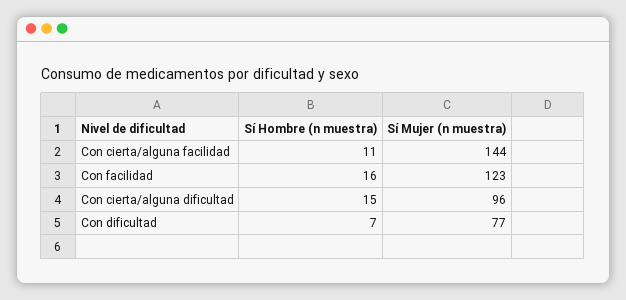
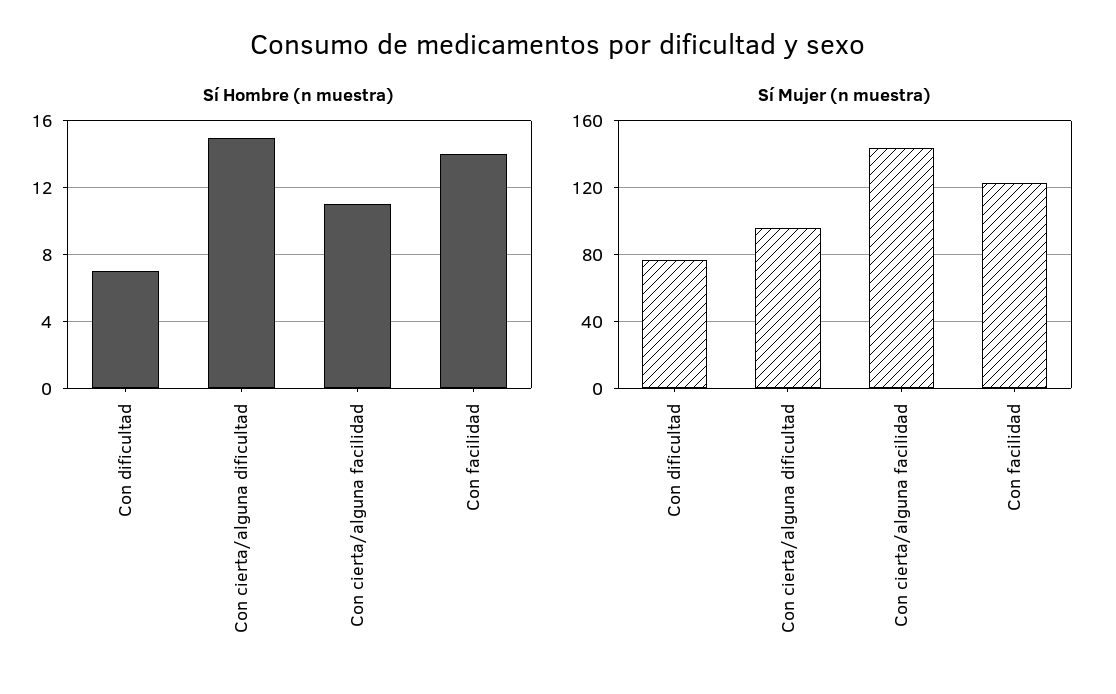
  {
    "Sí Hombre (n muestra)": {
      "Con cierta/alguna facilidad": 11,
-     "Con facilidad": 16,
+     "Con facilidad": 14,
      "Con cierta/alguna dificultad": 15,
      "Con dificultad": 7
    },
    "Sí Mujer (n muestra)": {
      "Con cierta/alguna facilidad": 144,
      "Con facilidad": 123,
      "Con cierta/alguna dificultad": 96,
      "Con dificultad": 77
    }
  }

